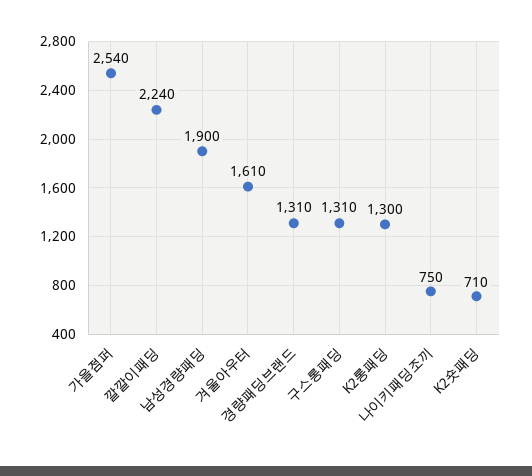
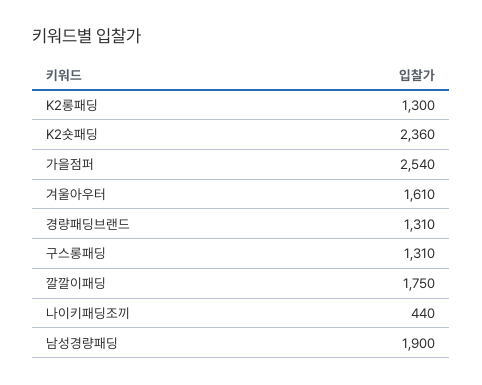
  {
    "가을점퍼": 2540,
-   "깔깔이패딩": 2240,
+   "깔깔이패딩": 1750,
    "남성경량패딩": 1900,
    "겨울아우터": 1610,
    "경량패딩브랜드": 1310,
    "구스롱패딩": 1310,
    "K2롱패딩": 1300,
-   "나이키패딩조끼": 750,
+   "나이키패딩조끼": 440,
-   "K2숏패딩": 710
+   "K2숏패딩": 2360
  }

